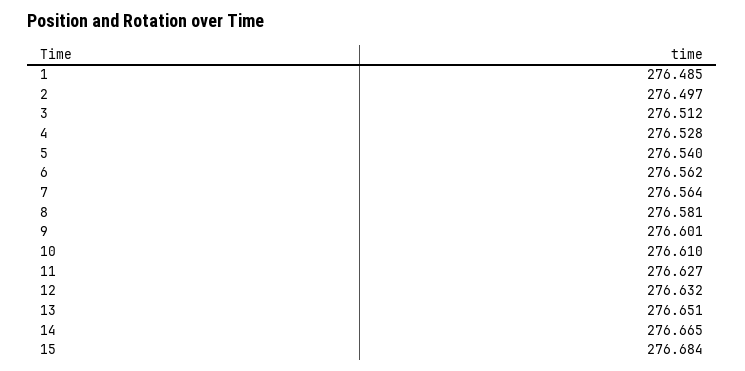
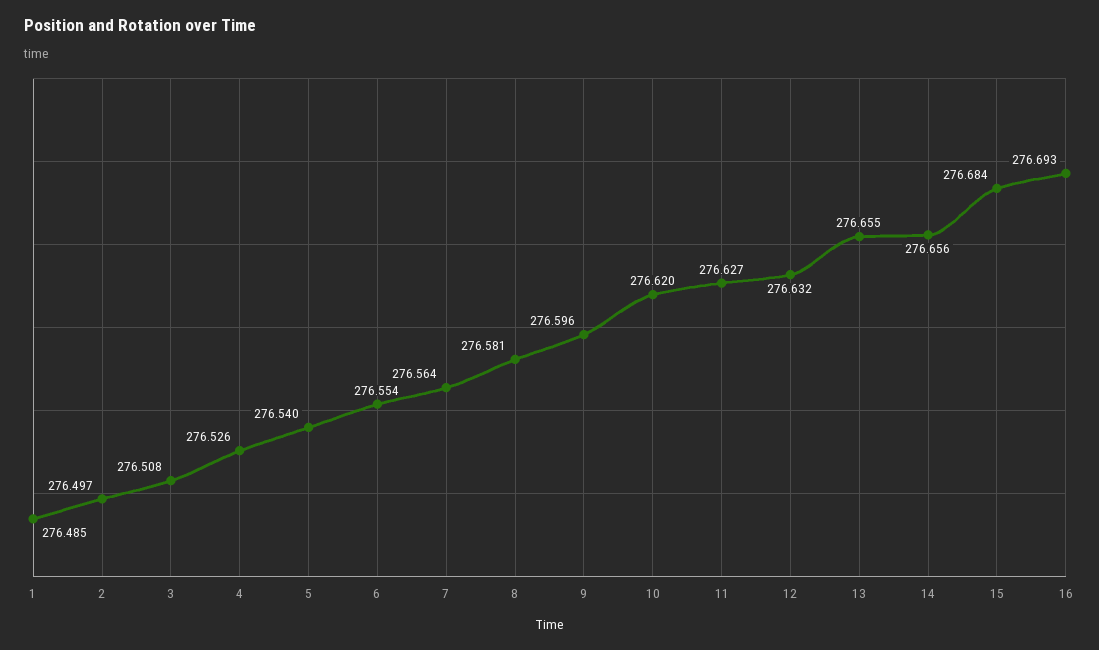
  {
    "1": 276.485,
    "2": 276.497,
-   "3": 276.512,
+   "3": 276.508,
-   "4": 276.528,
+   "4": 276.526,
    "5": 276.54,
-   "6": 276.562,
+   "6": 276.554,
    "7": 276.564,
    "8": 276.581,
-   "9": 276.601,
+   "9": 276.596,
-   "10": 276.61,
+   "10": 276.62,
    "11": 276.627,
    "12": 276.632,
-   "13": 276.651,
+   "13": 276.655,
-   "14": 276.665,
+   "14": 276.656,
-   "15": 276.684
+   "15": 276.684,
+   "16": 276.693
  }

